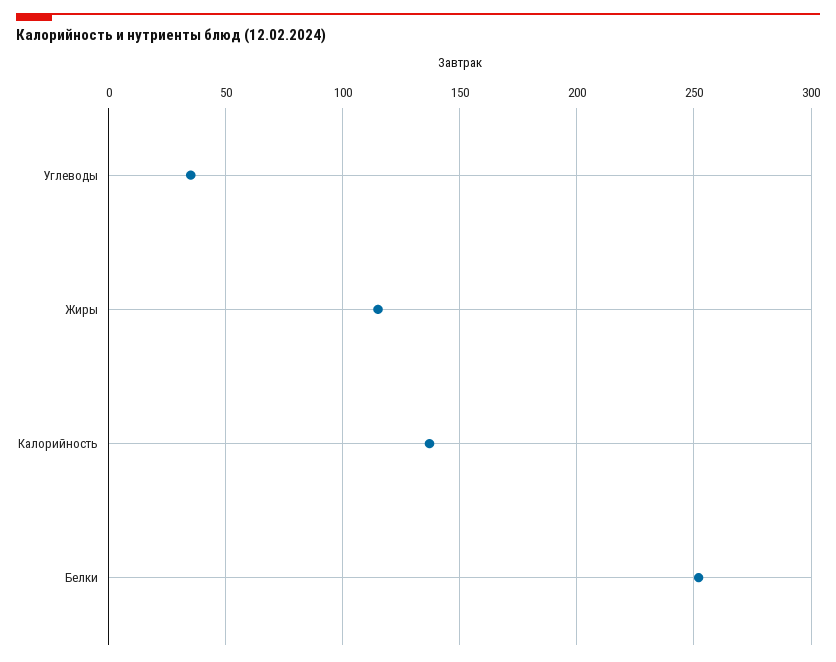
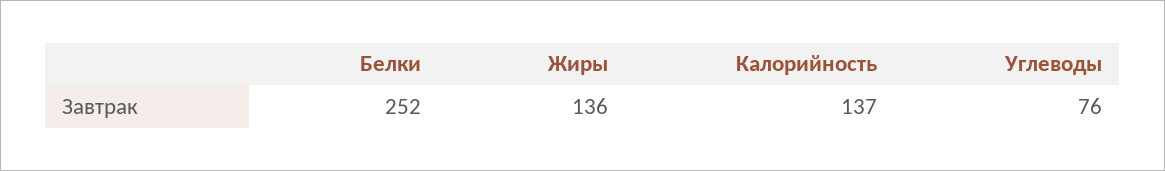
  {
-   "Углеводы": 35,
+   "Углеводы": 76,
-   "Жиры": 115,
+   "Жиры": 136,
    "Калорийность": 137,
    "Белки": 252
  }

